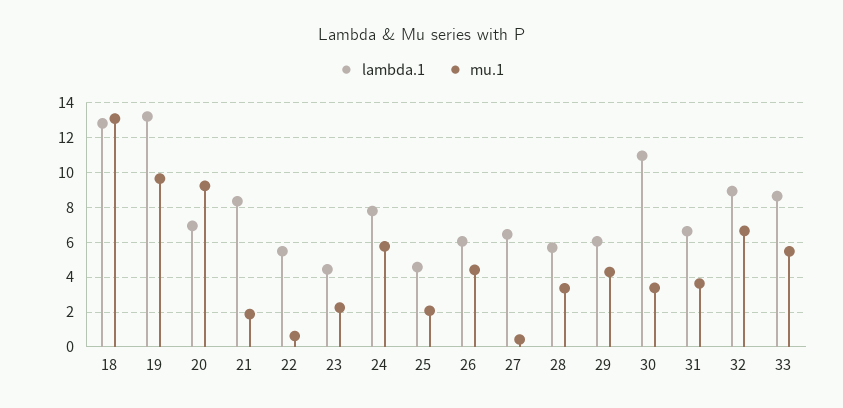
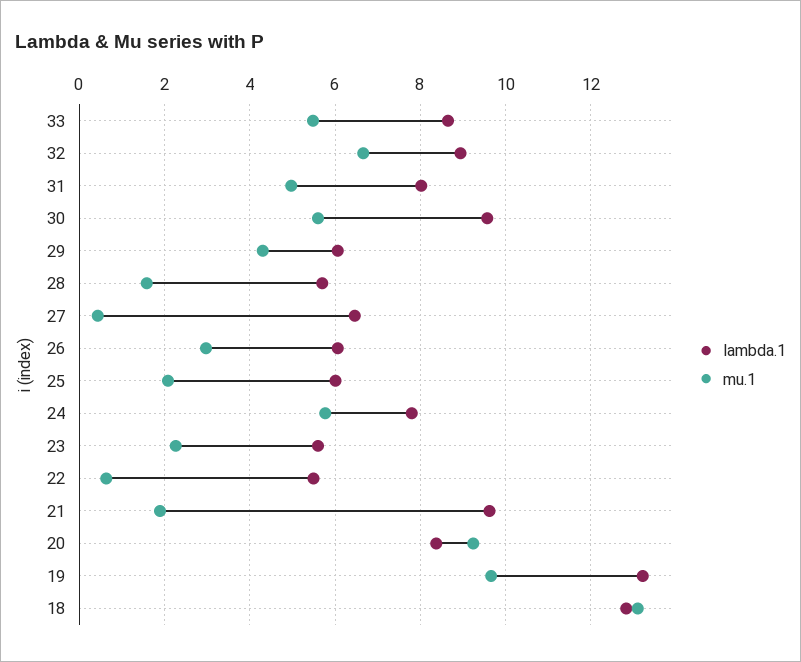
  {
    "lambda.1": {
      "18": 12.8,
      "19": 13.2,
-     "20": 7,
+     "20": 8.4,
-     "21": 8.5,
+     "21": 9.6,
      "22": 5.4,
-     "23": 4.5,
+     "23": 5.6,
      "24": 7.8,
-     "25": 4.5,
+     "25": 6,
      "26": 6,
      "27": 6.4,
      "28": 5.8,
      "29": 6,
-     "30": 11,
+     "30": 9.6,
-     "31": 6.5,
+     "31": 8,
      "32": 9,
      "33": 8.6
    },
    "mu.1": {
      "18": 13.2,
      "19": 9.6,
      "20": 9.2,
      "21": 1.8,
      "22": 0.6,
      "23": 2.2,
      "24": 5.8,
      "25": 2,
-     "26": 4.5,
+     "26": 3,
      "27": 0.4,
-     "28": 3.5,
+     "28": 1.6,
      "29": 4.4,
-     "30": 3.5,
+     "30": 5.6,
-     "31": 3.5,
+     "31": 5,
      "32": 6.6,
      "33": 5.4
    }
  }

